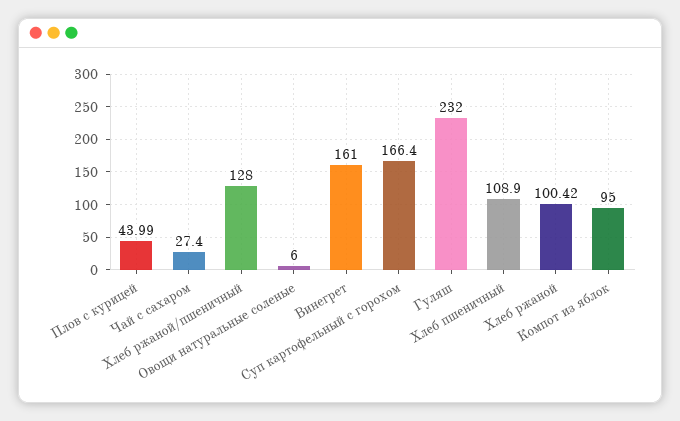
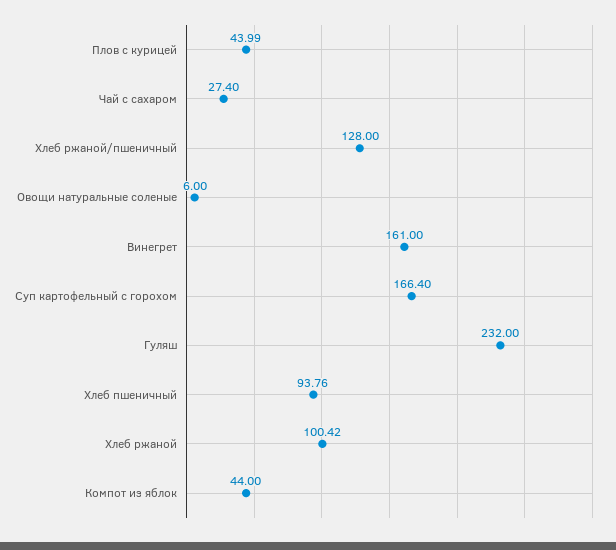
  {
    "Плов с курицей": 43.99,
    "Чай с сахаром": 27.4,
    "Хлеб ржаной/пшеничный": 128,
    "Овощи натуральные соленые": 6,
    "Винегрет": 161,
    "Суп картофельный с горохом": 166.4,
    "Гуляш": 232,
-   "Хлеб пшеничный": 108.9,
+   "Хлеб пшеничный": 93.76,
    "Хлеб ржаной": 100.42,
-   "Компот из яблок": 95
+   "Компот из яблок": 44
  }

